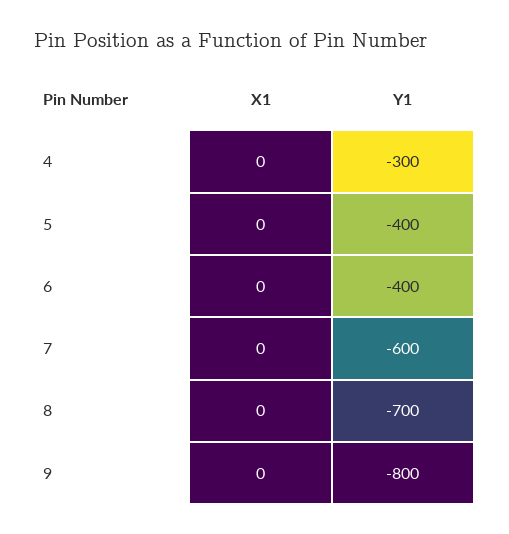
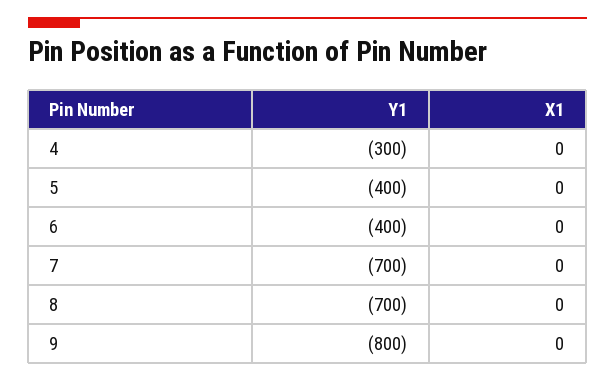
  {
    "X1": {
      "4": 0,
      "5": 0,
      "6": 0,
      "7": 0,
      "8": 0,
      "9": 0
    },
    "Y1": {
      "4": -300,
      "5": -400,
      "6": -400,
-     "7": -600,
+     "7": -700,
      "8": -700,
      "9": -800
    }
  }

